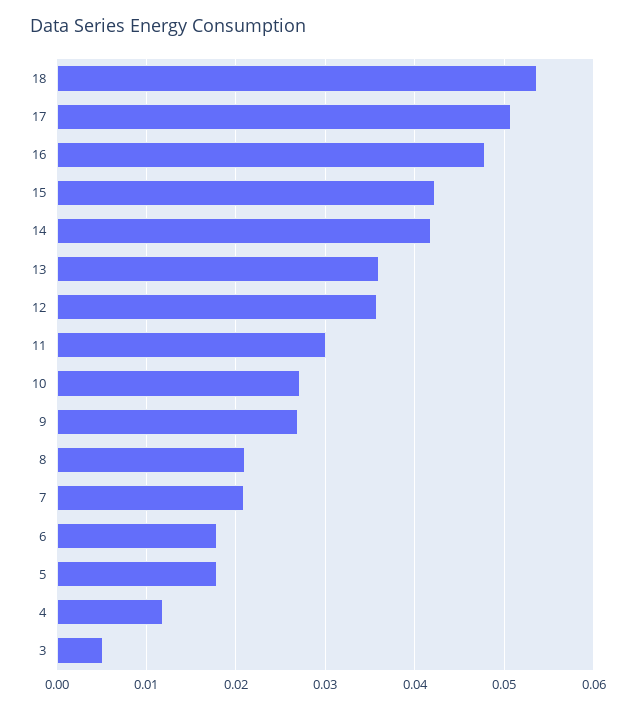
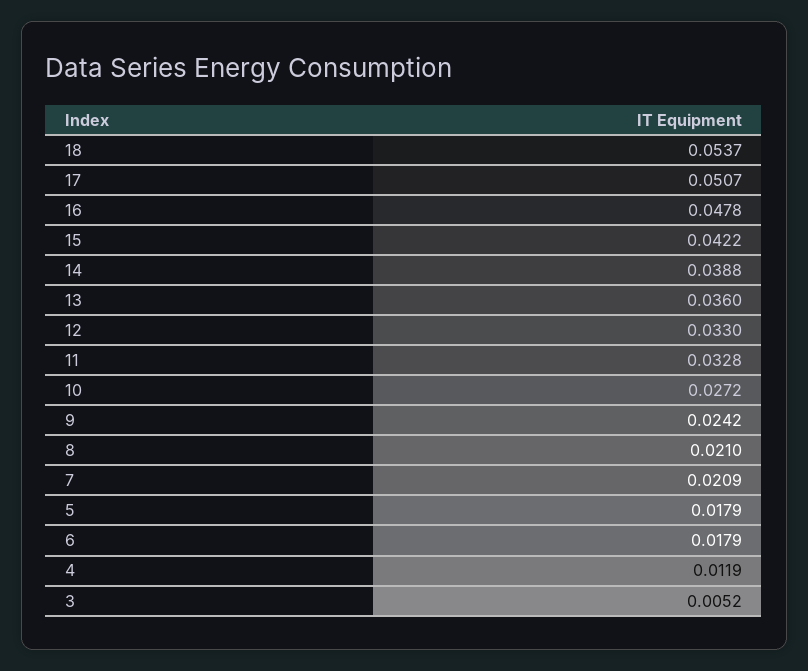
  {
    "18": 0.0537,
    "17": 0.0507,
    "16": 0.0478,
    "15": 0.0422,
-   "14": 0.042,
+   "14": 0.0388,
    "13": 0.036,
-   "12": 0.036,
+   "12": 0.033,
-   "11": 0.03,
+   "11": 0.0328,
    "10": 0.0272,
-   "9": 0.027,
+   "9": 0.0242,
    "8": 0.021,
    "7": 0.0209,
    "6": 0.0179,
    "5": 0.0179,
    "4": 0.0119,
    "3": 0.0052
  }

